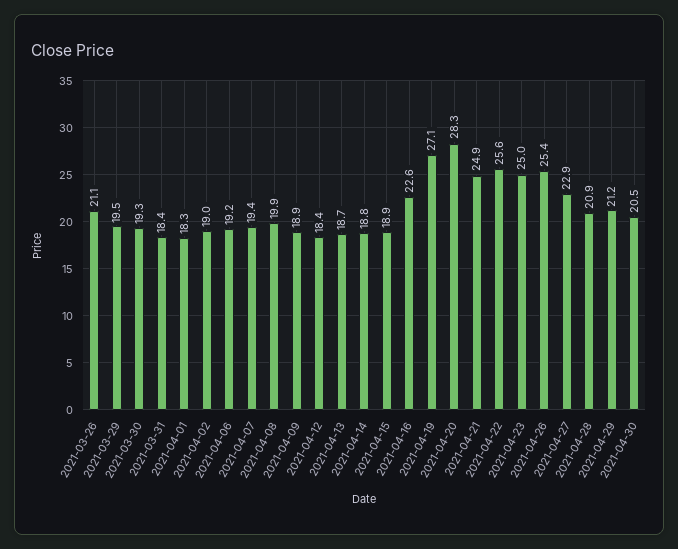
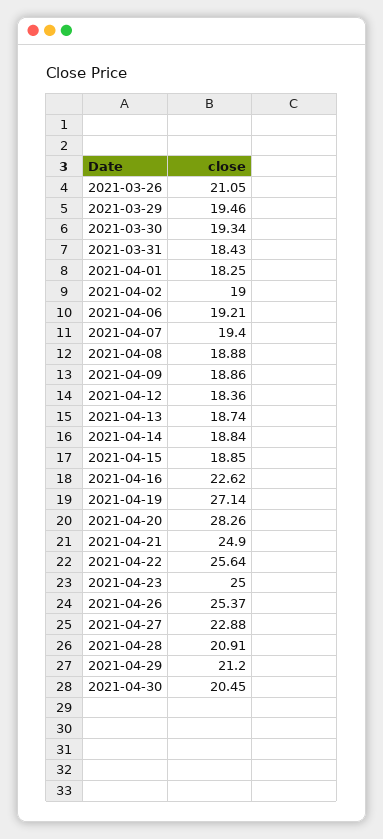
  {
    "2021-03-26": 21.05,
    "2021-03-29": 19.46,
    "2021-03-30": 19.34,
    "2021-03-31": 18.43,
    "2021-04-01": 18.25,
    "2021-04-02": 19,
    "2021-04-06": 19.21,
    "2021-04-07": 19.4,
-   "2021-04-08": 19.9,
+   "2021-04-08": 18.88,
    "2021-04-09": 18.86,
    "2021-04-12": 18.36,
    "2021-04-13": 18.74,
    "2021-04-14": 18.84,
    "2021-04-15": 18.85,
    "2021-04-16": 22.62,
    "2021-04-19": 27.14,
    "2021-04-20": 28.26,
    "2021-04-21": 24.9,
    "2021-04-22": 25.64,
    "2021-04-23": 25,
    "2021-04-26": 25.37,
    "2021-04-27": 22.88,
    "2021-04-28": 20.91,
    "2021-04-29": 21.2,
    "2021-04-30": 20.45
  }

